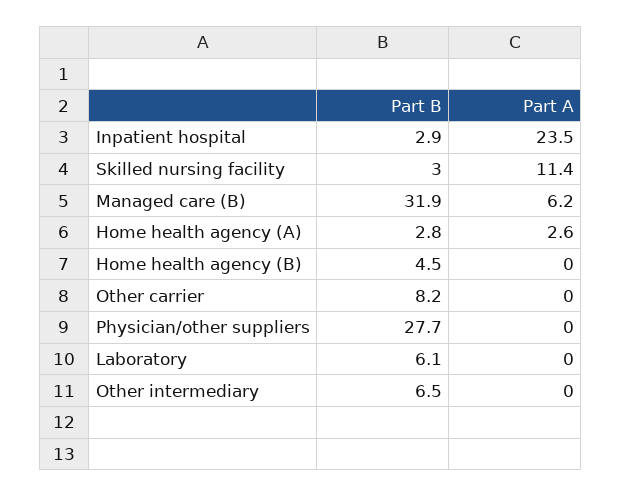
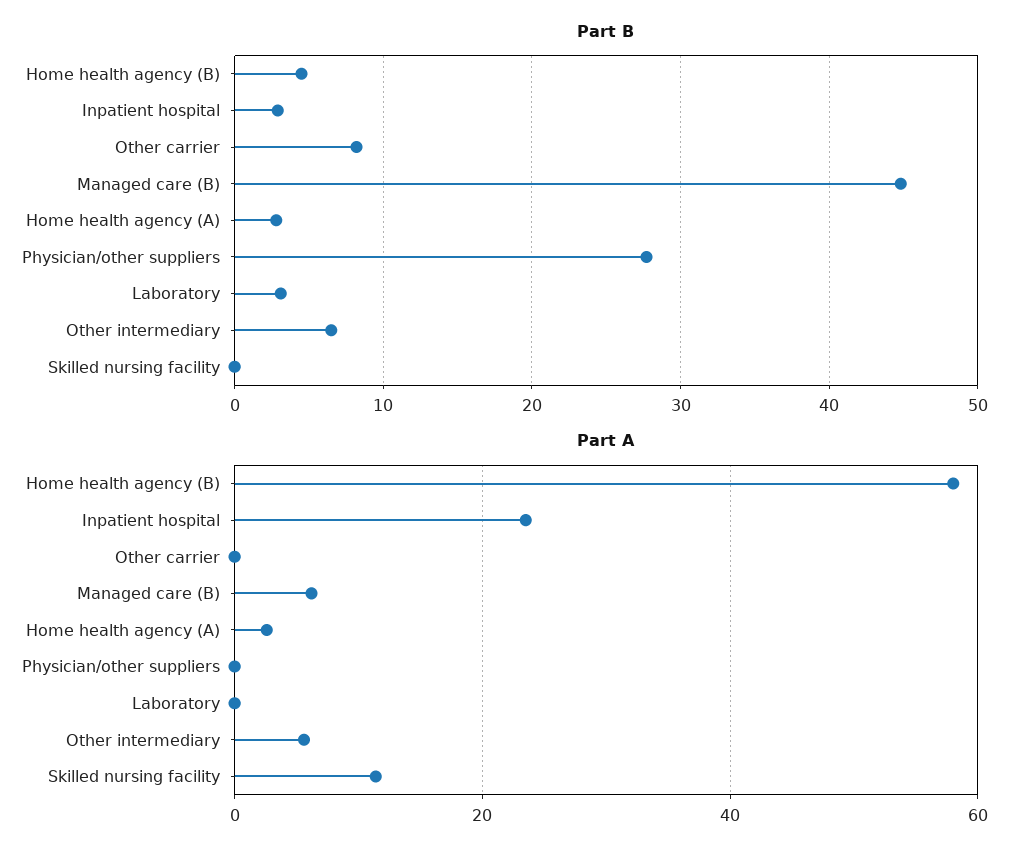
  {
    "Part B": {
      "Inpatient hospital": 2.9,
-     "Skilled nursing facility": 3,
+     "Skilled nursing facility": 0,
-     "Managed care (B)": 31.9,
+     "Managed care (B)": 45,
      "Home health agency (A)": 2.8,
      "Home health agency (B)": 4.5,
      "Other carrier": 8.2,
      "Physician/other suppliers": 27.7,
-     "Laboratory": 6.1,
+     "Laboratory": 3,
      "Other intermediary": 6.5
    },
    "Part A": {
      "Inpatient hospital": 23.5,
      "Skilled nursing facility": 11.4,
      "Managed care (B)": 6.2,
      "Home health agency (A)": 2.6,
-     "Home health agency (B)": 0,
+     "Home health agency (B)": 58,
      "Other carrier": 0,
      "Physician/other suppliers": 0,
      "Laboratory": 0,
-     "Other intermediary": 0
+     "Other intermediary": 6
    }
  }

